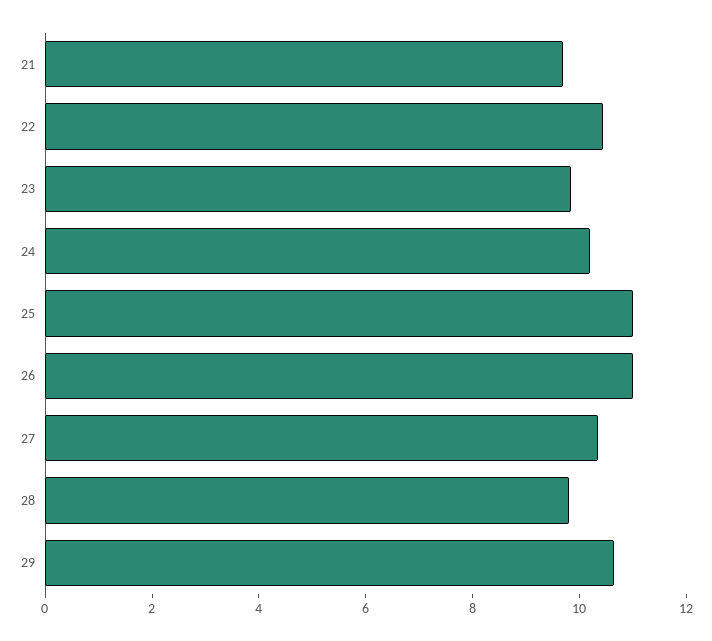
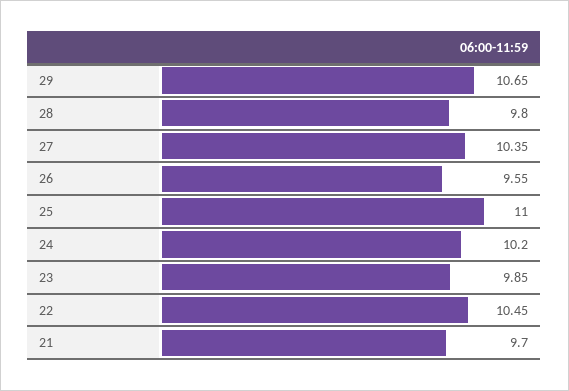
  {
    "21": 9.7,
    "22": 10.45,
    "23": 9.85,
    "24": 10.2,
    "25": 11,
-   "26": 11,
+   "26": 9.55,
    "27": 10.35,
    "28": 9.8,
    "29": 10.65
  }

